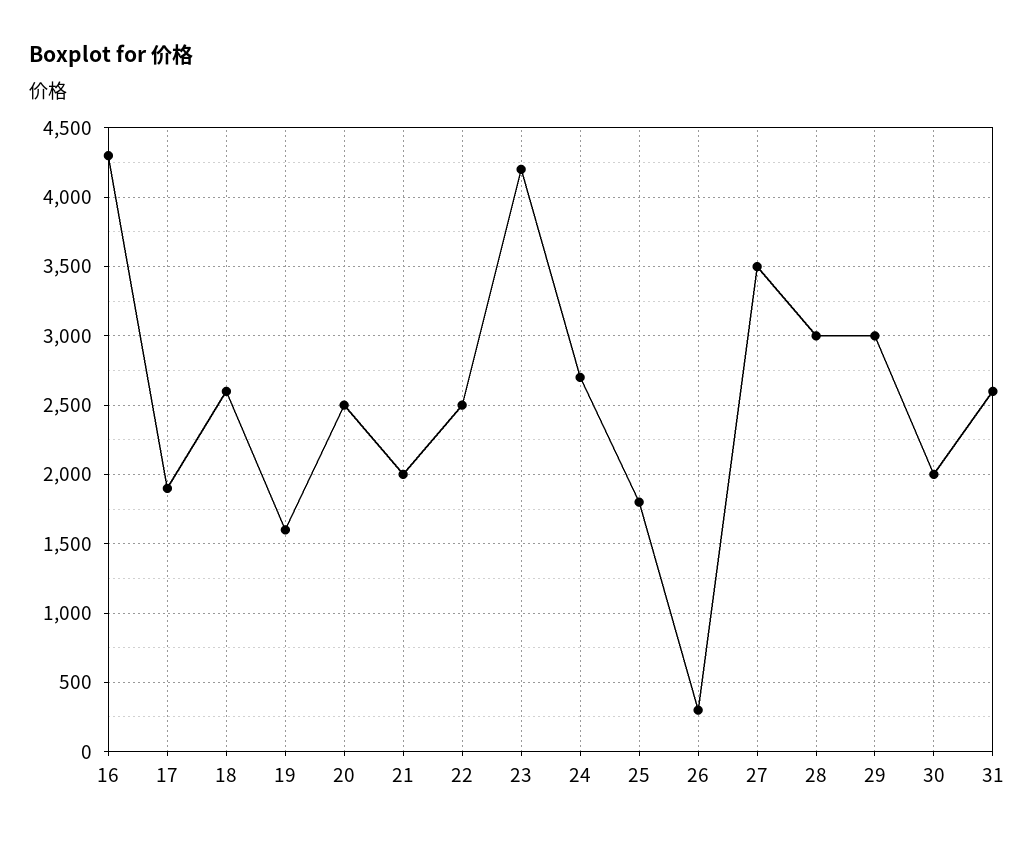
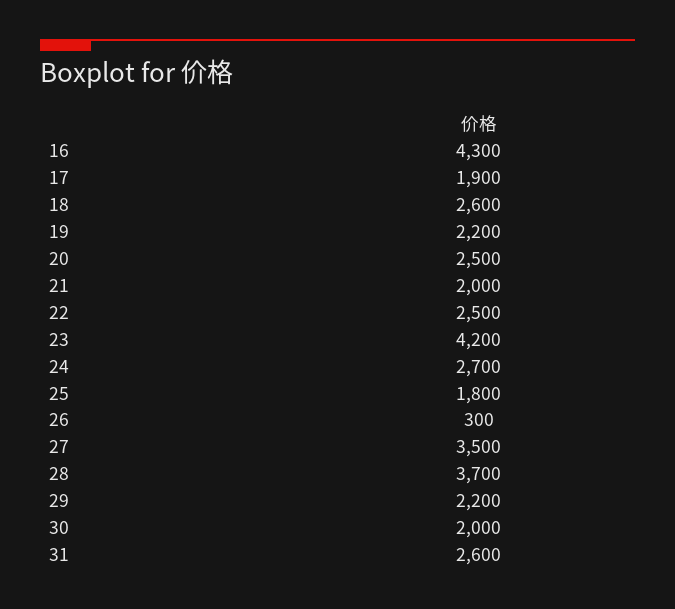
  {
    "16": 4300,
    "17": 1900,
    "18": 2600,
-   "19": 1600,
+   "19": 2200,
    "20": 2500,
    "21": 2000,
    "22": 2500,
    "23": 4200,
    "24": 2700,
    "25": 1800,
    "26": 300,
    "27": 3500,
-   "28": 3000,
+   "28": 3700,
-   "29": 3000,
+   "29": 2200,
    "30": 2000,
    "31": 2600
  }

